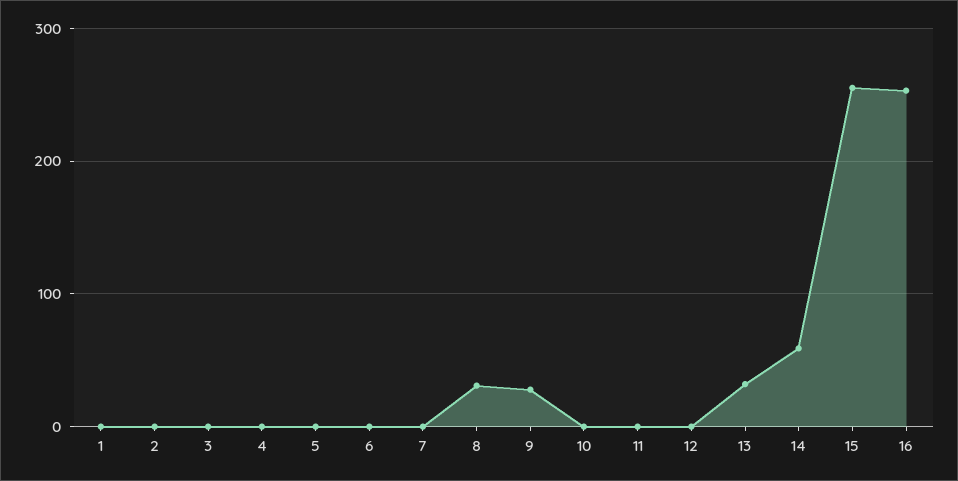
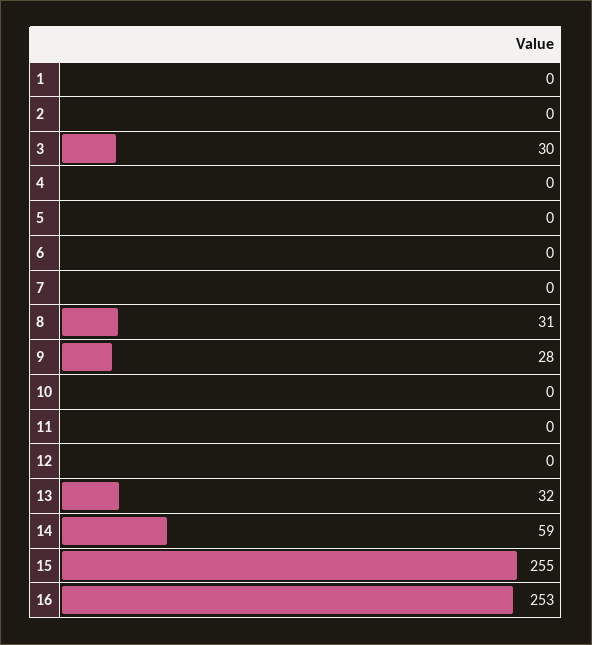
  {
    "1": 0,
    "2": 0,
-   "3": 0,
+   "3": 30,
    "4": 0,
    "5": 0,
    "6": 0,
    "7": 0,
    "8": 31,
    "9": 28,
    "10": 0,
    "11": 0,
    "12": 0,
    "13": 32,
    "14": 59,
    "15": 255,
    "16": 253
  }

